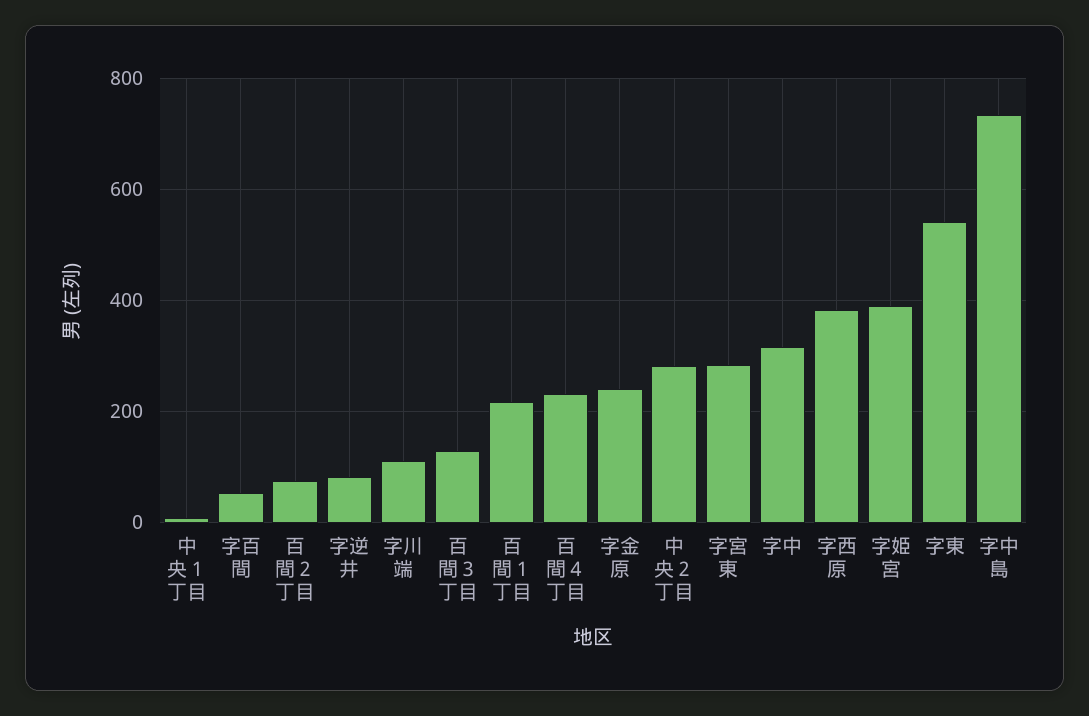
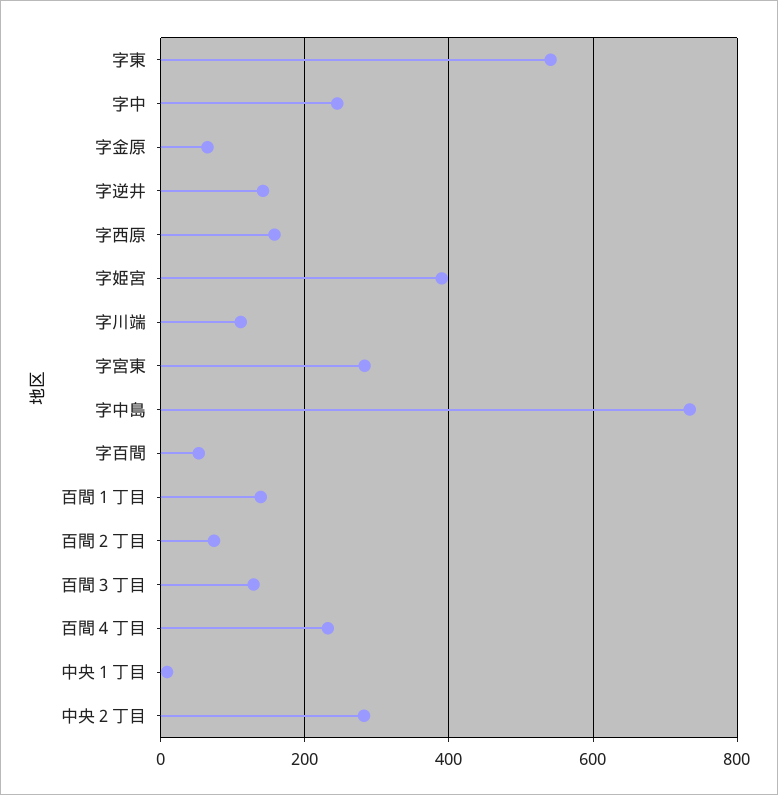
  {
    "中央１丁目": 0,
    "字百間": 60,
    "百間２丁目": 80,
-   "字逆井": 80,
+   "字逆井": 140,
    "字川端": 120,
    "百間３丁目": 120,
-   "百間１丁目": 220,
+   "百間１丁目": 140,
    "百間４丁目": 240,
-   "字金原": 240,
+   "字金原": 60,
    "中央２丁目": 280,
    "字宮東": 280,
-   "字中": 320,
+   "字中": 240,
-   "字西原": 380,
+   "字西原": 160,
    "字姫宮": 400,
    "字東": 540,
    "字中島": 740
  }

